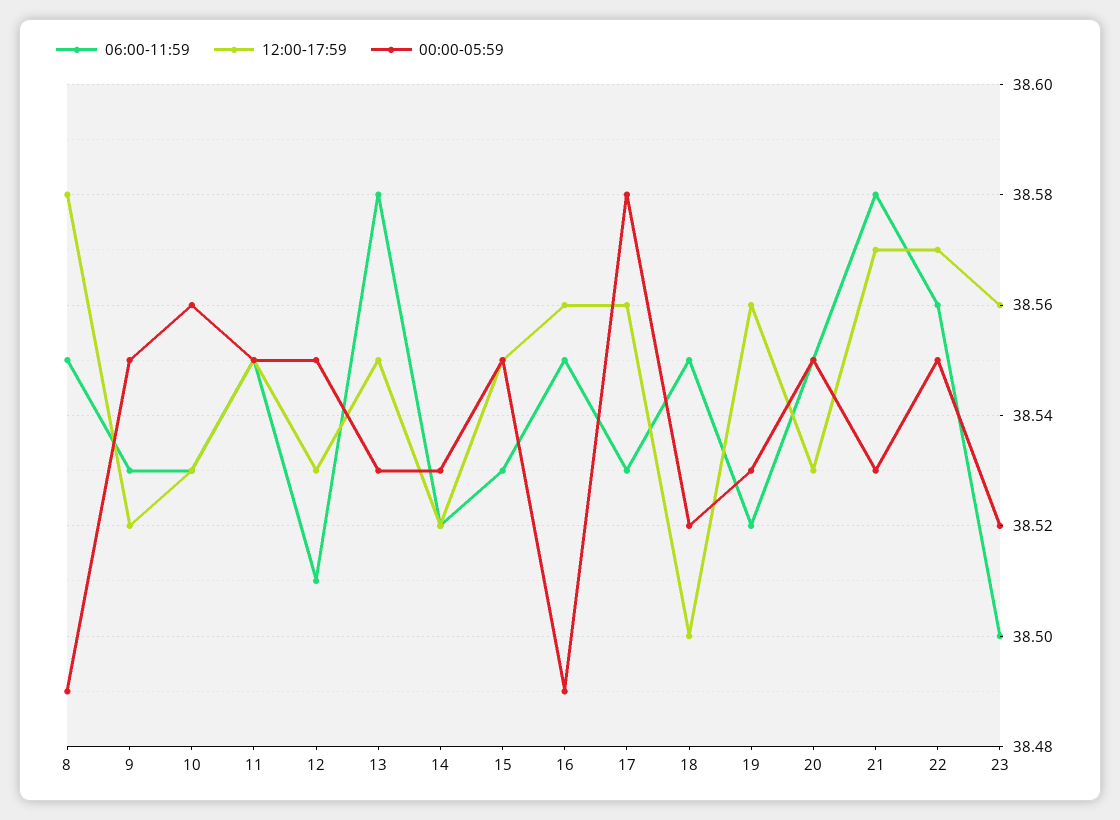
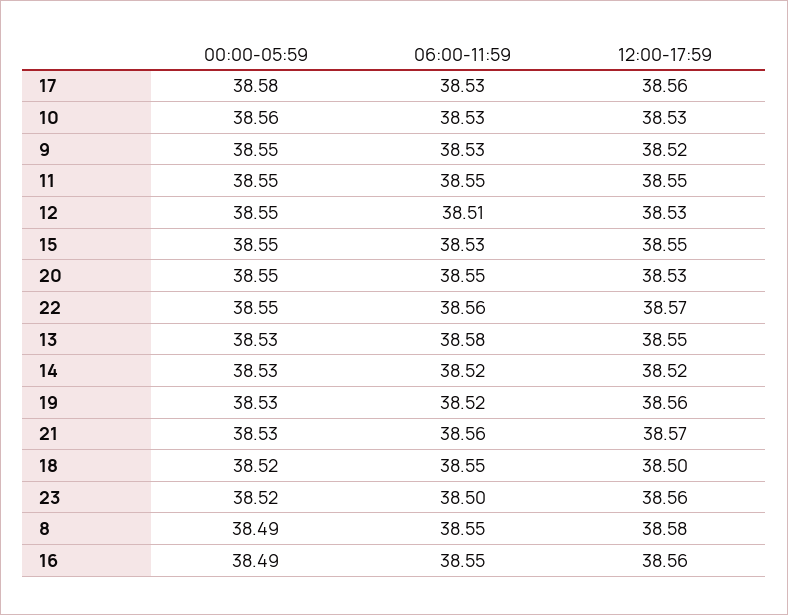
  {
    "06:00-11:59": {
      "8": 38.55,
      "9": 38.53,
      "10": 38.53,
      "11": 38.55,
      "12": 38.51,
      "13": 38.58,
      "14": 38.52,
      "15": 38.53,
      "16": 38.55,
      "17": 38.53,
      "18": 38.55,
      "19": 38.52,
      "20": 38.55,
-     "21": 38.58,
+     "21": 38.56,
      "22": 38.56,
      "23": 38.5
    },
    "12:00-17:59": {
      "8": 38.58,
      "9": 38.52,
      "10": 38.53,
      "11": 38.55,
      "12": 38.53,
      "13": 38.55,
      "14": 38.52,
      "15": 38.55,
      "16": 38.56,
      "17": 38.56,
      "18": 38.5,
      "19": 38.56,
      "20": 38.53,
      "21": 38.57,
      "22": 38.57,
      "23": 38.56
    },
    "00:00-05:59": {
      "8": 38.49,
      "9": 38.55,
      "10": 38.56,
      "11": 38.55,
      "12": 38.55,
      "13": 38.53,
      "14": 38.53,
      "15": 38.55,
      "16": 38.49,
      "17": 38.58,
      "18": 38.52,
      "19": 38.53,
      "20": 38.55,
      "21": 38.53,
      "22": 38.55,
      "23": 38.52
    }
  }

